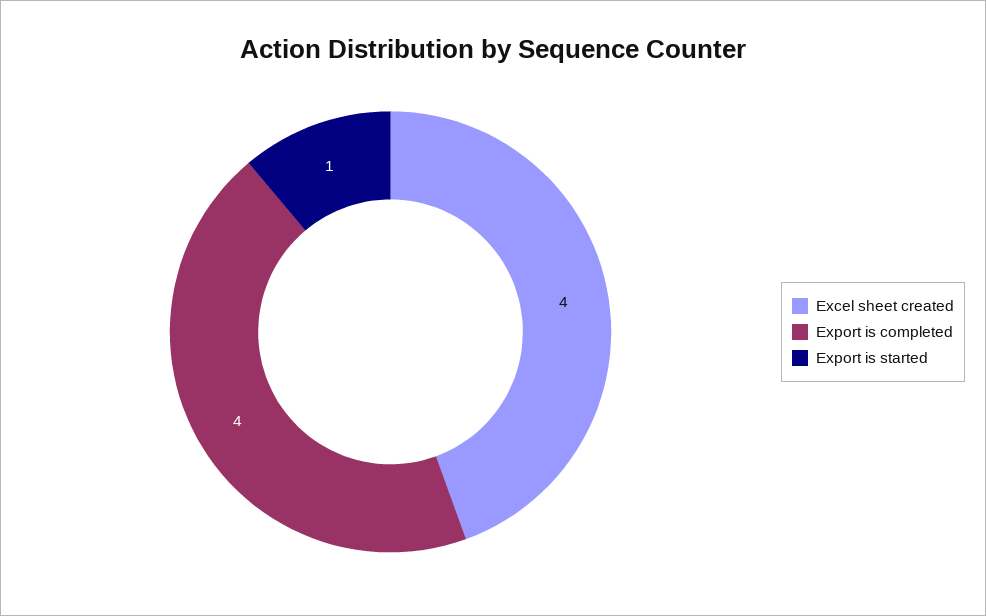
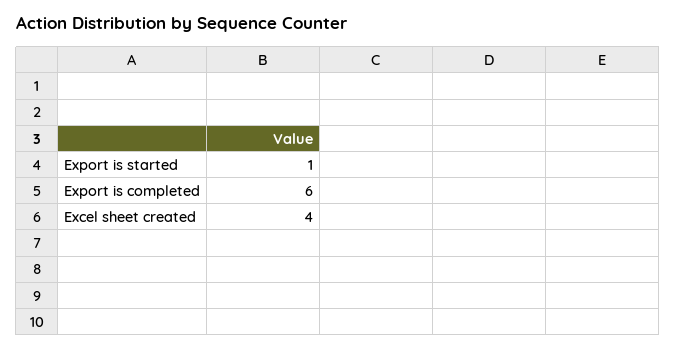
  {
    "Excel sheet created": 4,
-   "Export is completed": 4,
+   "Export is completed": 6,
    "Export is started": 1
  }

